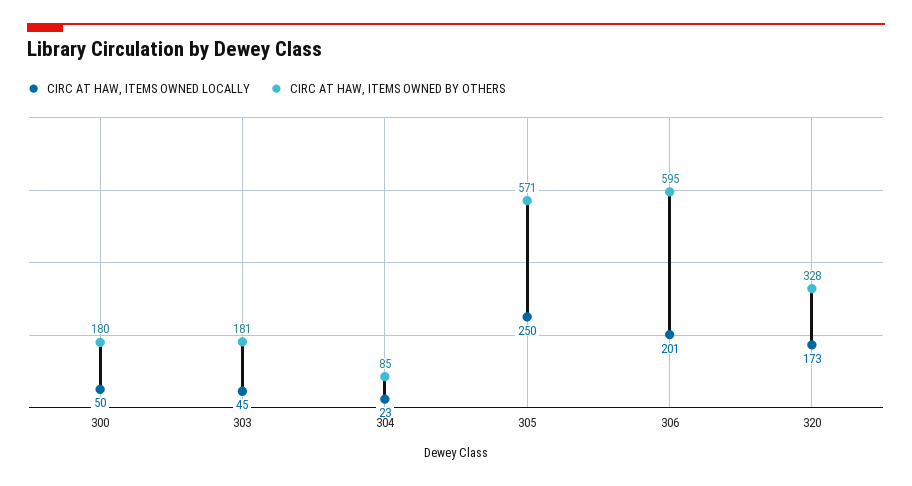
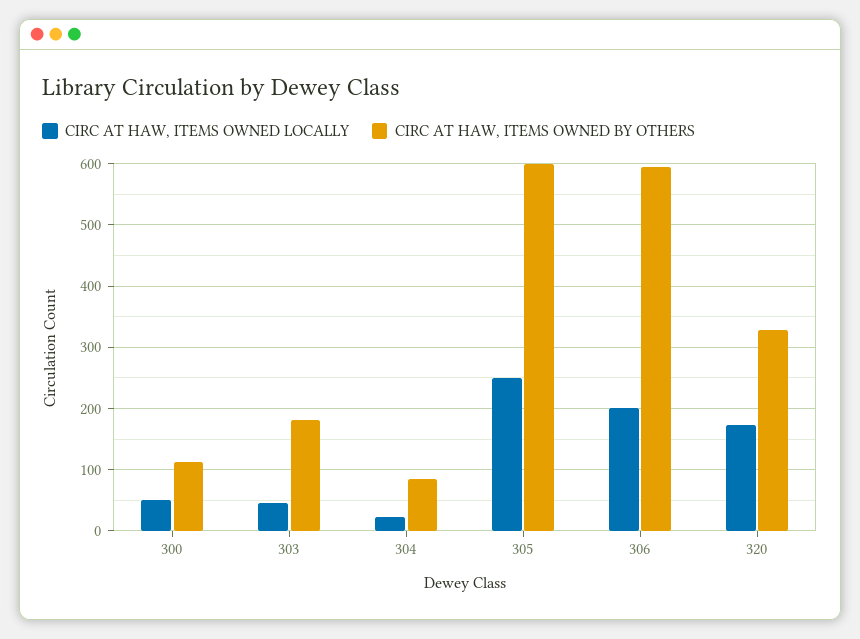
  {
    "CIRC AT HAW, ITEMS OWNED LOCALLY": {
      "300": 50,
      "303": 45,
      "304": 23,
      "305": 250,
      "306": 201,
      "320": 173
    },
    "CIRC AT HAW, ITEMS OWNED BY OTHERS": {
-     "300": 180,
+     "300": 110,
      "303": 181,
      "304": 85,
-     "305": 571,
+     "305": 600,
      "306": 595,
      "320": 328
    }
  }

